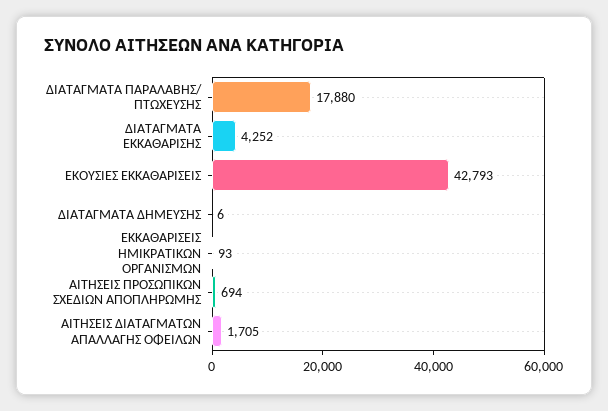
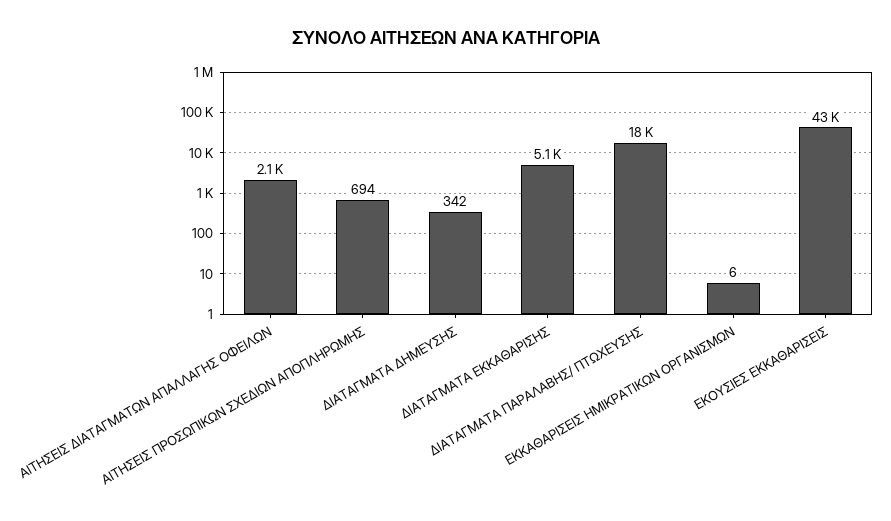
  {
    "ΔΙΑΤΑΓΜΑΤΑ ΠΑΡΑΛΑΒΗΣ/ ΠΤΩΧΕΥΣΗΣ": 17880,
-   "ΔΙΑΤΑΓΜΑΤΑ ΕΚΚΑΘΑΡΙΣΗΣ": 4252,
+   "ΔΙΑΤΑΓΜΑΤΑ ΕΚΚΑΘΑΡΙΣΗΣ": 5100,
    "ΕΚΟΥΣΙΕΣ ΕΚΚΑΘΑΡΙΣΕΙΣ": 42793,
-   "ΔΙΑΤΑΓΜΑΤΑ ΔΗΜΕΥΣΗΣ": 6,
+   "ΔΙΑΤΑΓΜΑΤΑ ΔΗΜΕΥΣΗΣ": 342,
-   "ΕΚΚΑΘΑΡΙΣΕΙΣ ΗΜΙΚΡΑΤΙΚΩΝ ΟΡΓΑΝΙΣΜΩΝ": 93,
+   "ΕΚΚΑΘΑΡΙΣΕΙΣ ΗΜΙΚΡΑΤΙΚΩΝ ΟΡΓΑΝΙΣΜΩΝ": 6,
    "ΑΙΤΗΣΕΙΣ ΠΡΟΣΩΠΙΚΩΝ ΣΧΕΔΙΩΝ ΑΠΟΠΛΗΡΩΜΗΣ": 694,
-   "ΑΙΤΗΣΕΙΣ ΔΙΑΤΑΓΜΑΤΩΝ ΑΠΑΛΛΑΓΗΣ ΟΦΕΙΛΩΝ": 1705
+   "ΑΙΤΗΣΕΙΣ ΔΙΑΤΑΓΜΑΤΩΝ ΑΠΑΛΛΑΓΗΣ ΟΦΕΙΛΩΝ": 2100
  }

